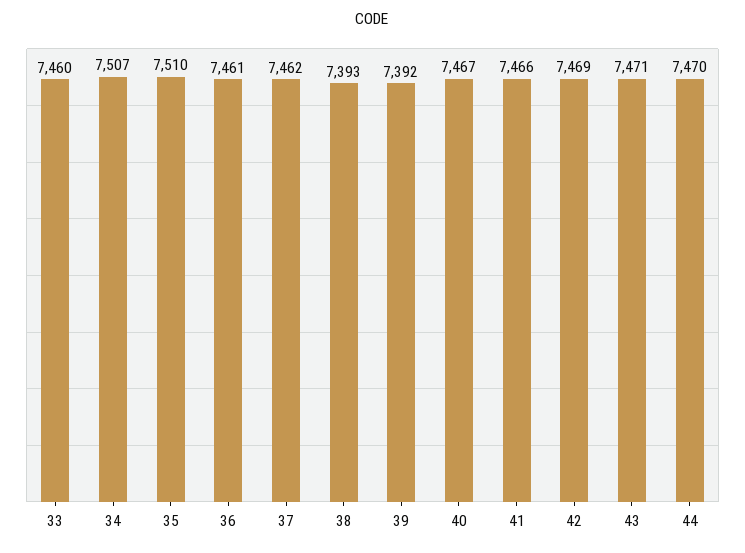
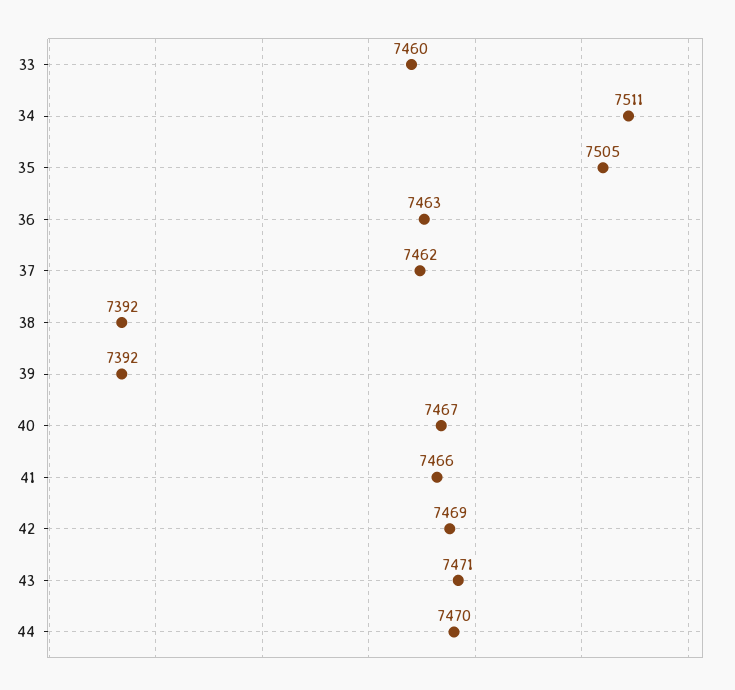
  {
    "33": 7460,
-   "34": 7507,
+   "34": 7511,
-   "35": 7510,
+   "35": 7505,
-   "36": 7461,
+   "36": 7463,
    "37": 7462,
-   "38": 7393,
+   "38": 7392,
    "39": 7392,
    "40": 7467,
    "41": 7466,
    "42": 7469,
    "43": 7471,
    "44": 7470
  }

